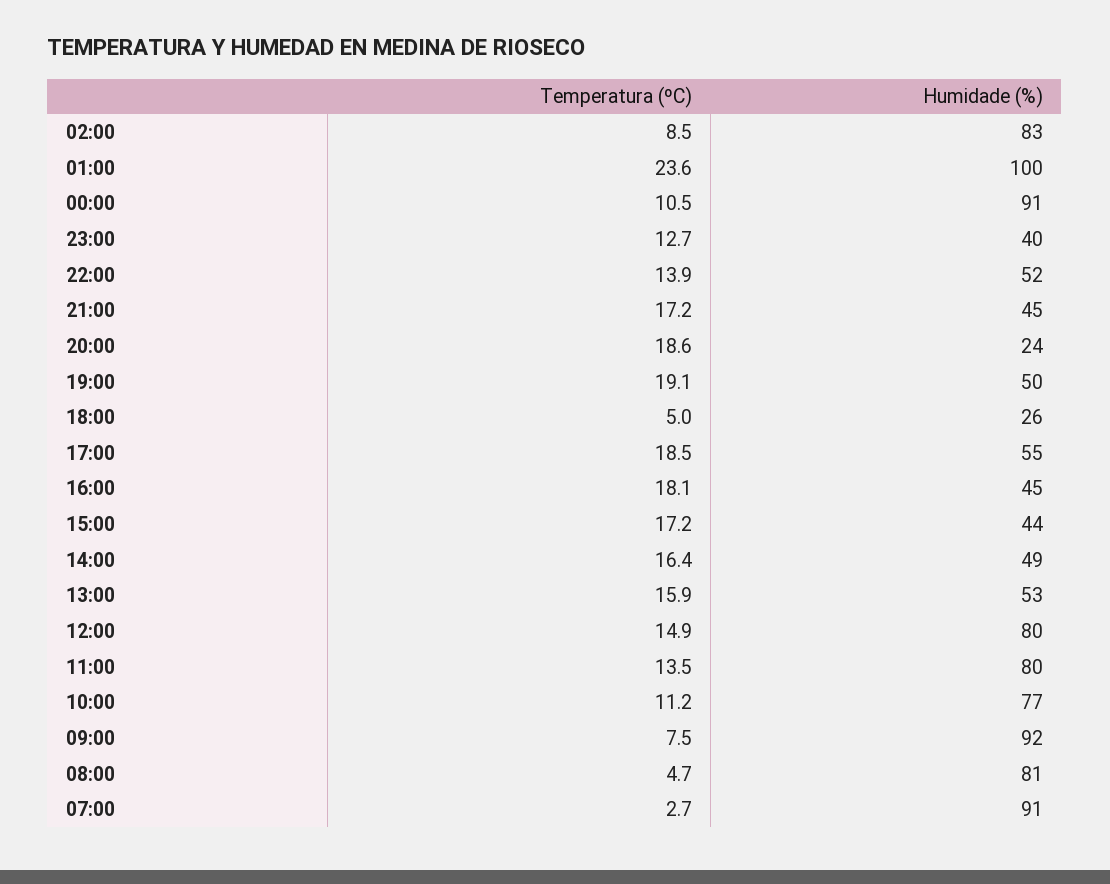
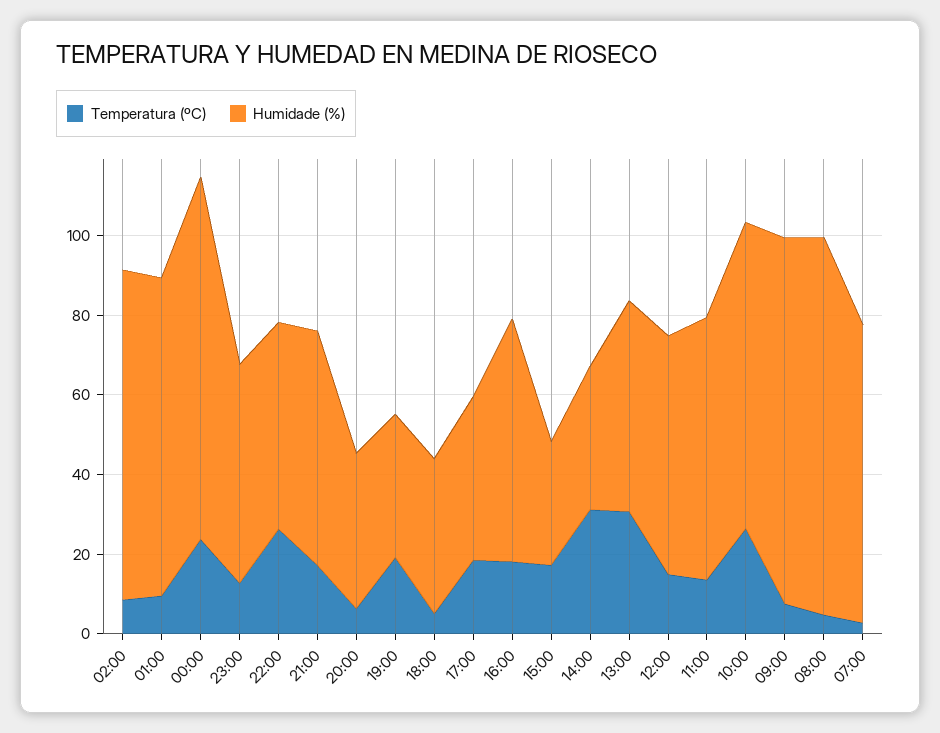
  {
    "Temperatura (ºC)": {
      "02:00": 8.5,
-     "01:00": 23.6,
+     "01:00": 10,
-     "00:00": 10.5,
+     "00:00": 25,
      "23:00": 12.7,
-     "22:00": 13.9,
+     "22:00": 25,
      "21:00": 17.2,
-     "20:00": 18.6,
+     "20:00": 5,
      "19:00": 19.1,
      "18:00": 5,
      "17:00": 18.5,
      "16:00": 18.1,
      "15:00": 17.2,
-     "14:00": 16.4,
+     "14:00": 30,
-     "13:00": 15.9,
+     "13:00": 30,
      "12:00": 14.9,
      "11:00": 13.5,
-     "10:00": 11.2,
+     "10:00": 25,
      "09:00": 7.5,
      "08:00": 4.7,
      "07:00": 2.7
    },
    "Humidade (%)": {
      "02:00": 83,
-     "01:00": 100,
+     "01:00": 80,
      "00:00": 91,
-     "23:00": 40,
+     "23:00": 55,
      "22:00": 52,
-     "21:00": 45,
+     "21:00": 60,
-     "20:00": 24,
+     "20:00": 40,
-     "19:00": 50,
+     "19:00": 35,
-     "18:00": 26,
+     "18:00": 40,
-     "17:00": 55,
+     "17:00": 40,
-     "16:00": 45,
+     "16:00": 60,
-     "15:00": 44,
+     "15:00": 30,
-     "14:00": 49,
+     "14:00": 35,
      "13:00": 53,
-     "12:00": 80,
+     "12:00": 60,
-     "11:00": 80,
+     "11:00": 65,
      "10:00": 77,
      "09:00": 92,
-     "08:00": 81,
+     "08:00": 95,
-     "07:00": 91
+     "07:00": 75
    }
  }

